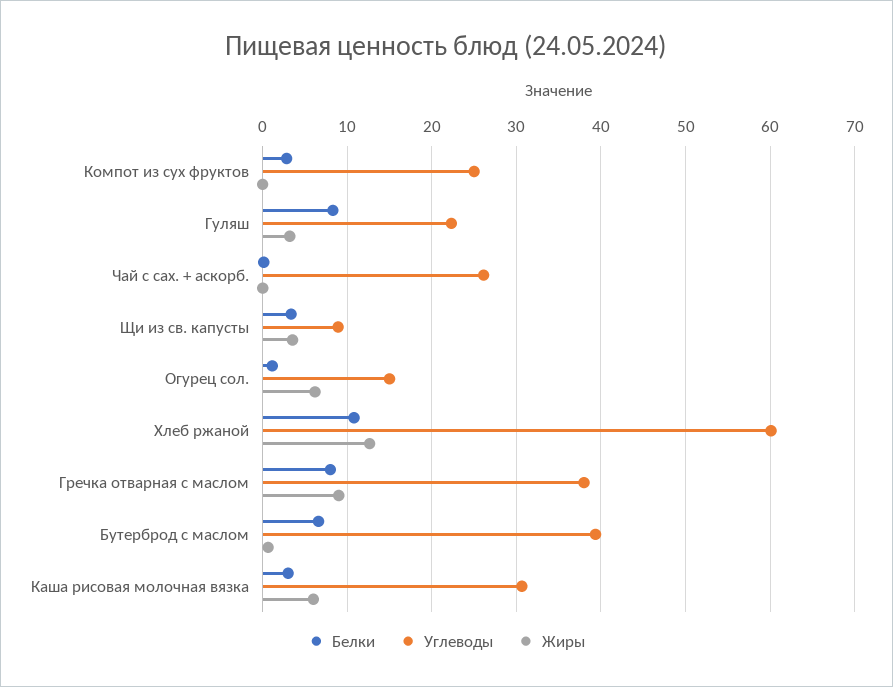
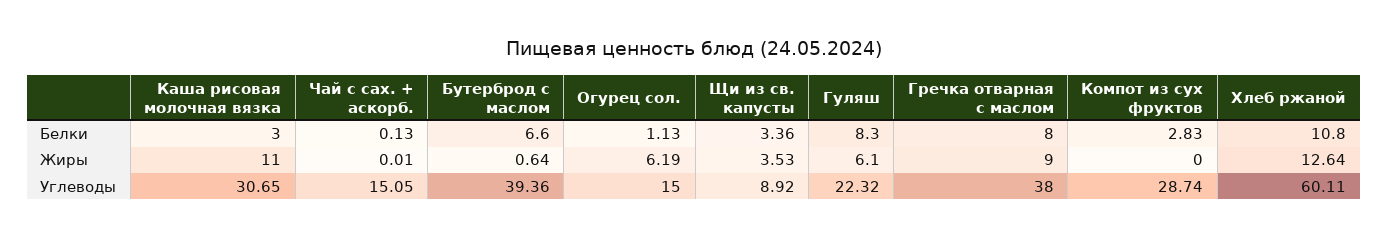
  {
    "Белки": {
      "Компот из сух фруктов": 2.83,
      "Гуляш": 8.3,
      "Чай с сах. + аскорб.": 0.13,
      "Щи из св. капусты": 3.36,
      "Огурец сол.": 1.13,
      "Хлеб ржаной": 10.8,
      "Гречка отварная с маслом": 8,
      "Бутерброд с маслом": 6.6,
      "Каша рисовая молочная вязка": 3
    },
    "Углеводы": {
-     "Компот из сух фруктов": 25,
+     "Компот из сух фруктов": 28.74,
      "Гуляш": 22.32,
-     "Чай с сах. + аскорб.": 26,
+     "Чай с сах. + аскорб.": 15.05,
      "Щи из св. капусты": 8.92,
      "Огурец сол.": 15,
      "Хлеб ржаной": 60.11,
      "Гречка отварная с маслом": 38,
      "Бутерброд с маслом": 39.36,
      "Каша рисовая молочная вязка": 30.65
    },
    "Жиры": {
      "Компот из сух фруктов": 0,
-     "Гуляш": 3,
+     "Гуляш": 6.1,
      "Чай с сах. + аскорб.": 0.01,
      "Щи из св. капусты": 3.53,
      "Огурец сол.": 6.19,
      "Хлеб ржаной": 12.64,
      "Гречка отварная с маслом": 9,
      "Бутерброд с маслом": 0.64,
-     "Каша рисовая молочная вязка": 6
+     "Каша рисовая молочная вязка": 11
    }
  }

